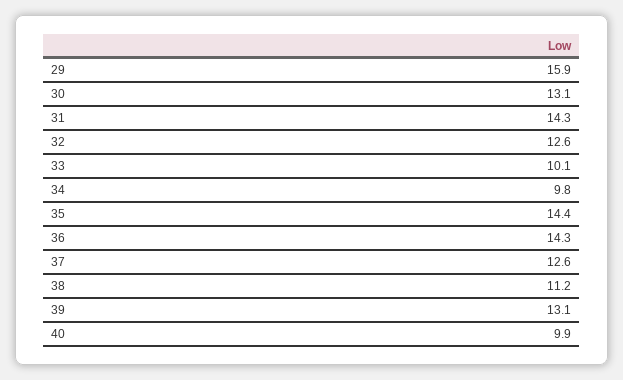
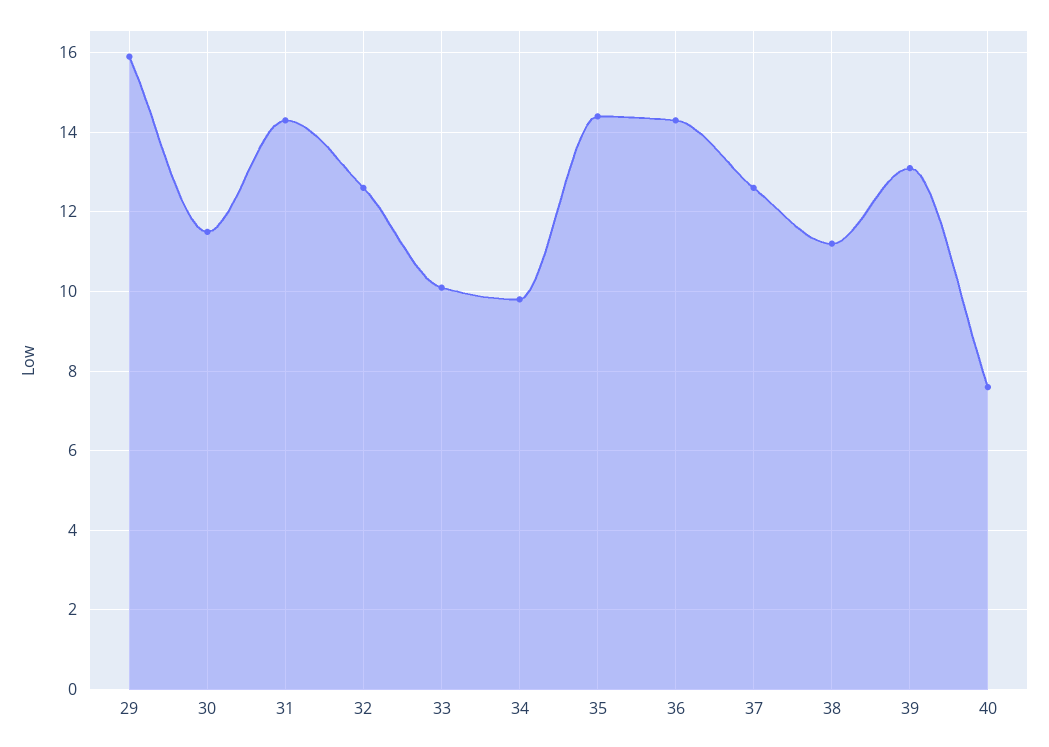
  {
    "29": 15.9,
-   "30": 13.1,
+   "30": 11.5,
    "31": 14.3,
    "32": 12.6,
    "33": 10.1,
    "34": 9.8,
    "35": 14.4,
    "36": 14.3,
    "37": 12.6,
    "38": 11.2,
    "39": 13.1,
-   "40": 9.9
+   "40": 7.5
  }

